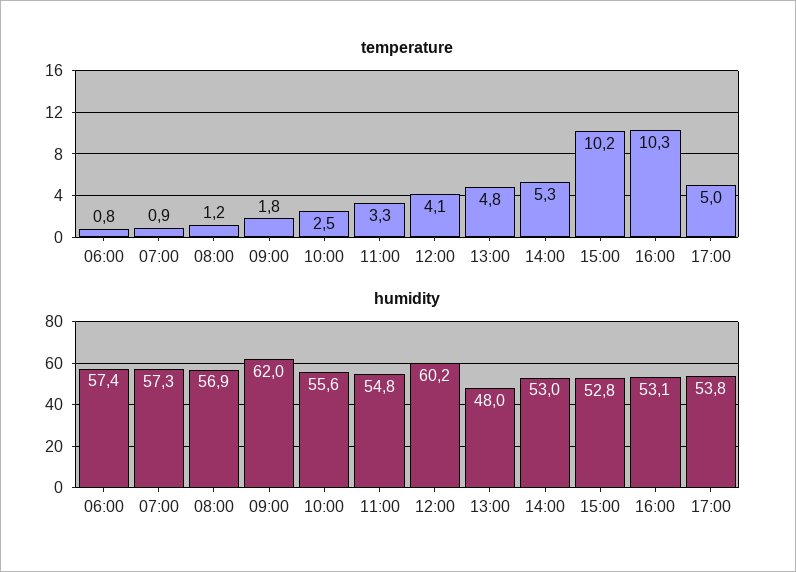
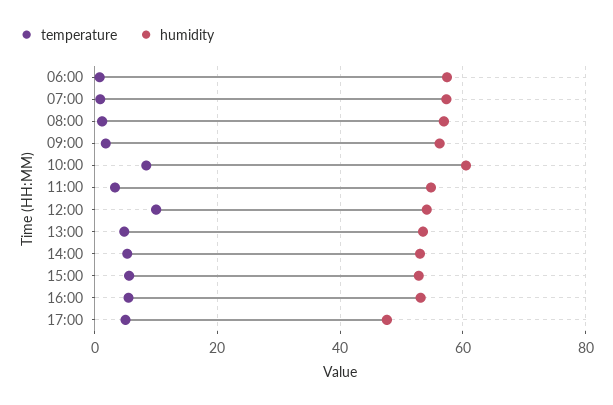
  {
    "temperature": {
      "06:00": 0.8,
      "07:00": 0.9,
      "08:00": 1.2,
      "09:00": 1.8,
-     "10:00": 2.5,
+     "10:00": 8,
      "11:00": 3.3,
-     "12:00": 4.1,
+     "12:00": 10,
      "13:00": 4.8,
      "14:00": 5.3,
-     "15:00": 10.2,
+     "15:00": 6,
-     "16:00": 10.3,
+     "16:00": 6,
      "17:00": 5
    },
    "humidity": {
      "06:00": 57.4,
      "07:00": 57.3,
      "08:00": 56.9,
-     "09:00": 62,
+     "09:00": 56,
-     "10:00": 55.6,
+     "10:00": 60,
      "11:00": 54.8,
-     "12:00": 60.2,
+     "12:00": 54,
-     "13:00": 48,
+     "13:00": 54,
      "14:00": 53,
      "15:00": 52.8,
      "16:00": 53.1,
-     "17:00": 53.8
+     "17:00": 48
    }
  }

